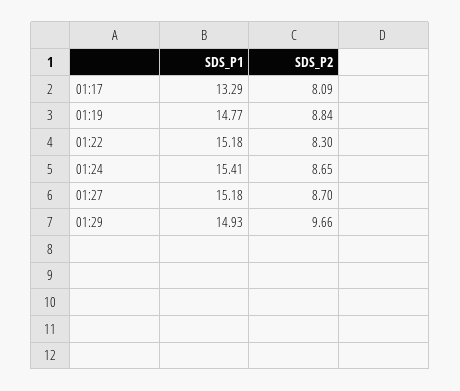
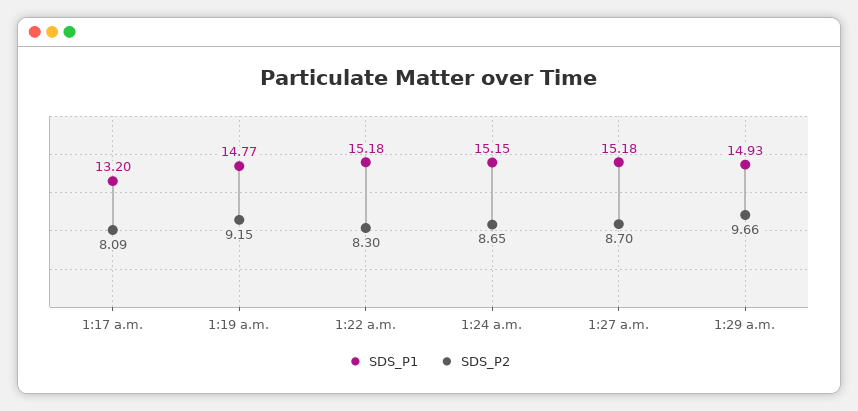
  {
    "SDS_P1": {
-     "01:17": 13.29,
+     "01:17": 13.2,
      "01:19": 14.77,
      "01:22": 15.18,
-     "01:24": 15.41,
+     "01:24": 15.15,
      "01:27": 15.18,
      "01:29": 14.93
    },
    "SDS_P2": {
      "01:17": 8.09,
-     "01:19": 8.84,
+     "01:19": 9.15,
      "01:22": 8.3,
      "01:24": 8.65,
      "01:27": 8.7,
      "01:29": 9.66
    }
  }

